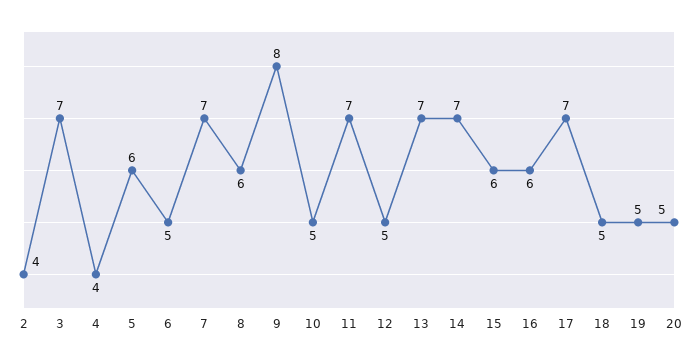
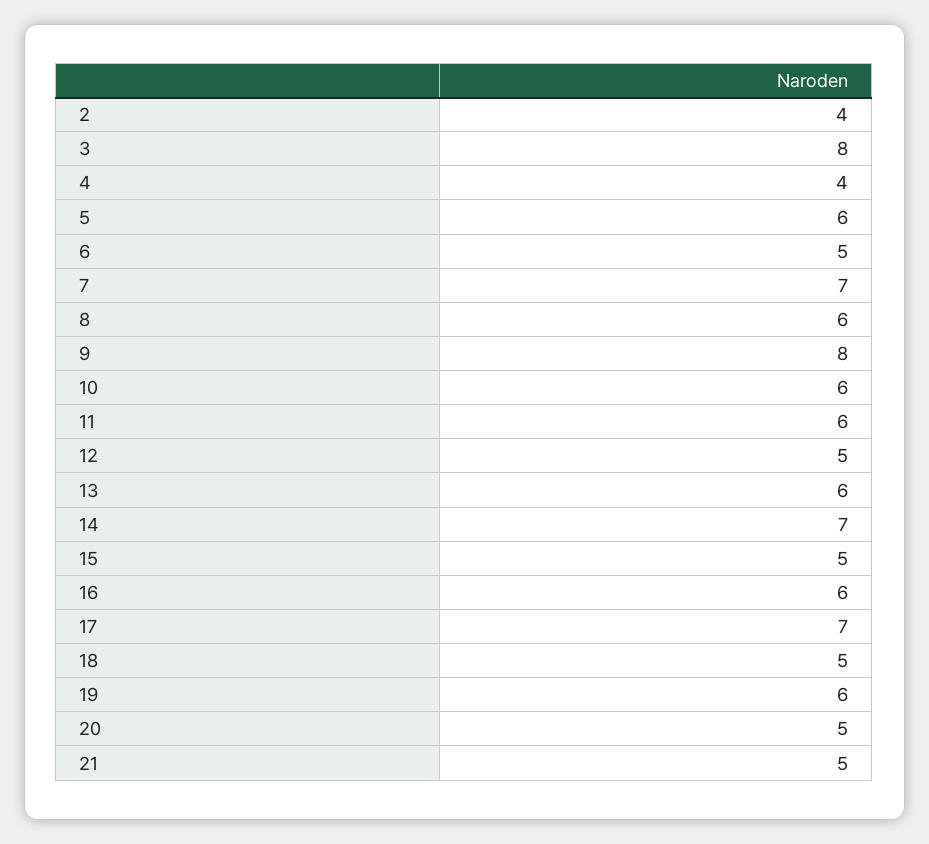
  {
    "2": 4,
-   "3": 7,
+   "3": 8,
    "4": 4,
    "5": 6,
    "6": 5,
    "7": 7,
    "8": 6,
    "9": 8,
-   "10": 5,
+   "10": 6,
-   "11": 7,
+   "11": 6,
    "12": 5,
-   "13": 7,
+   "13": 6,
    "14": 7,
-   "15": 6,
+   "15": 5,
    "16": 6,
    "17": 7,
    "18": 5,
-   "19": 5,
+   "19": 6,
-   "20": 5
+   "20": 5,
+   "21": 5
  }

